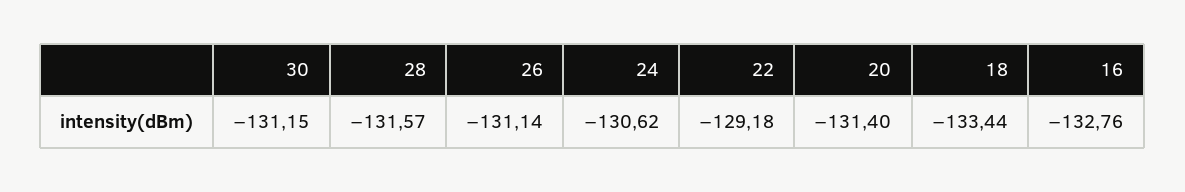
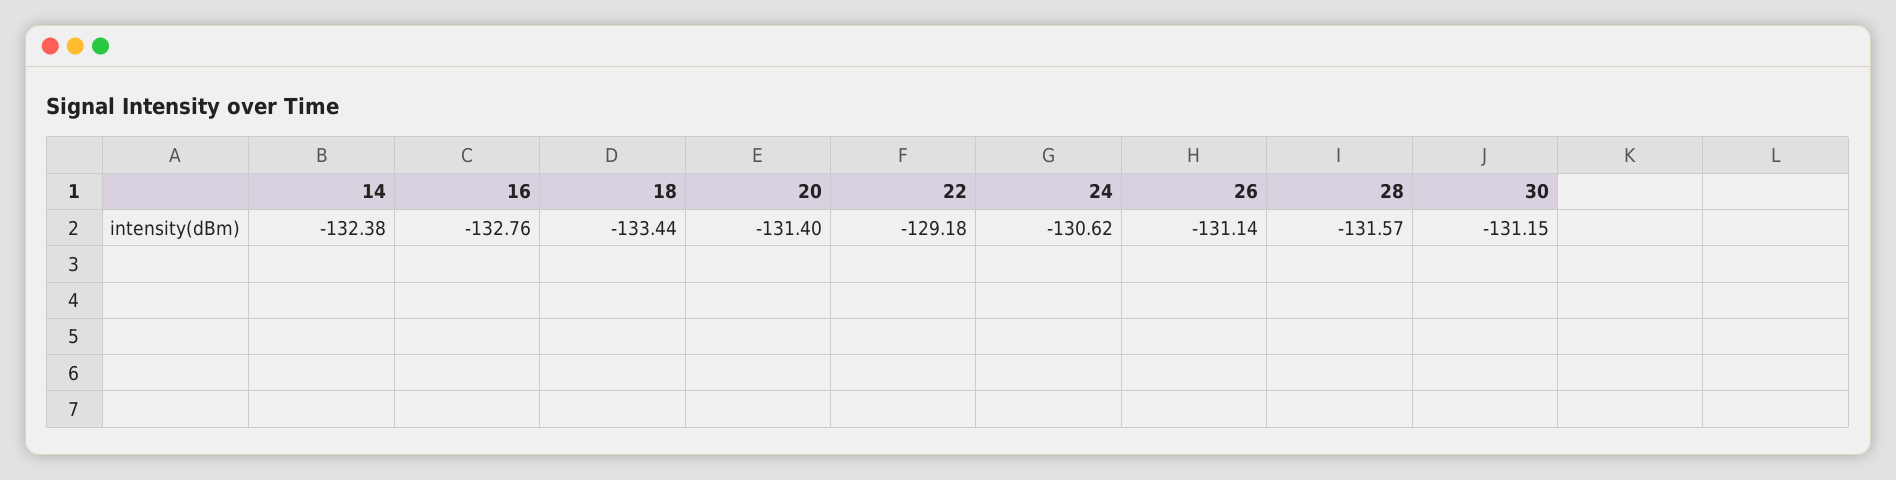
  {
    "30": -131.15,
    "28": -131.57,
    "26": -131.14,
    "24": -130.62,
    "22": -129.18,
    "20": -131.4,
    "18": -133.44,
-   "16": -132.76
+   "16": -132.76,
+   "14": -132.38
  }

